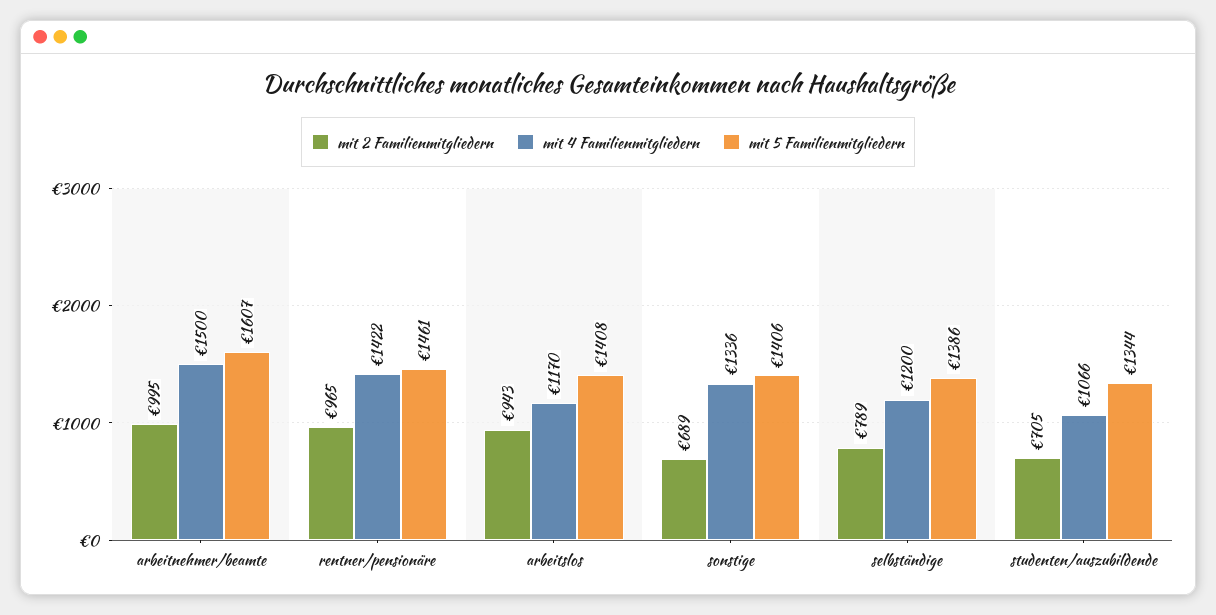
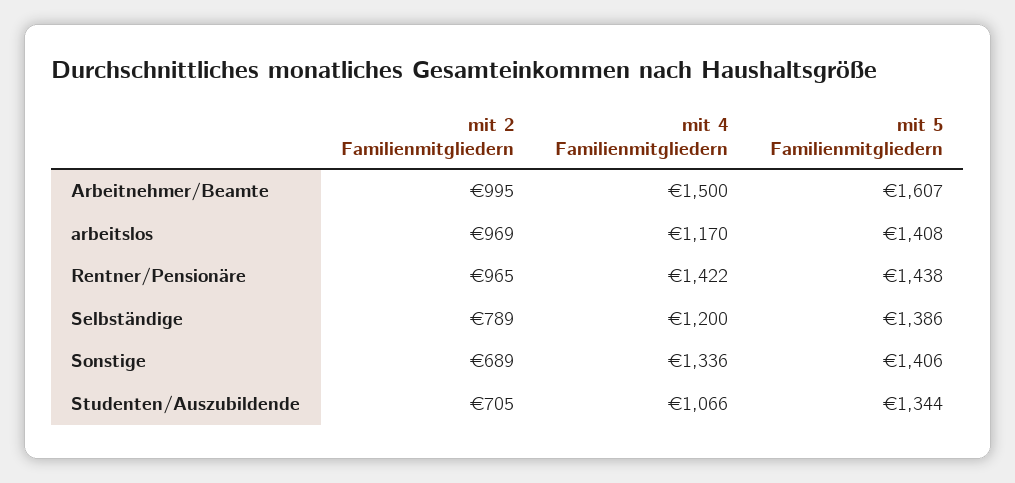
  {
    "mit 2 Familienmitgliedern": {
      "arbeitnehmer/beamte": 995,
      "rentner/pensionäre": 965,
-     "arbeitslos": 943,
+     "arbeitslos": 969,
      "sonstige": 689,
      "selbständige": 789,
      "studenten/auszubildende": 705
    },
    "mit 4 Familienmitgliedern": {
      "arbeitnehmer/beamte": 1500,
      "rentner/pensionäre": 1422,
      "arbeitslos": 1170,
      "sonstige": 1336,
      "selbständige": 1200,
      "studenten/auszubildende": 1066
    },
    "mit 5 Familienmitgliedern": {
      "arbeitnehmer/beamte": 1607,
-     "rentner/pensionäre": 1461,
+     "rentner/pensionäre": 1438,
      "arbeitslos": 1408,
      "sonstige": 1406,
      "selbständige": 1386,
      "studenten/auszubildende": 1344
    }
  }

